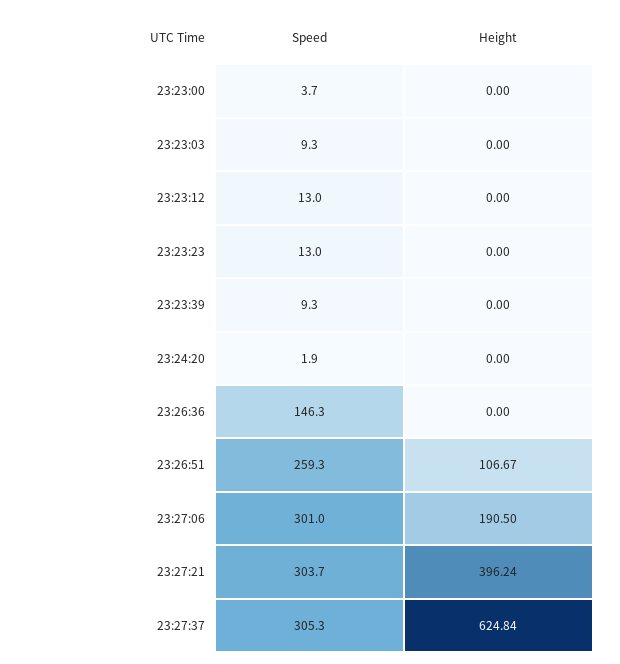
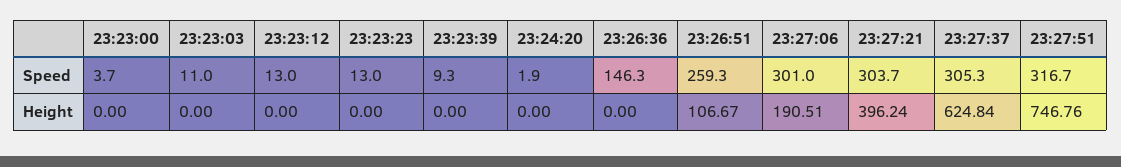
  {
    "Speed": {
      "23:23:00": 3.7,
-     "23:23:03": 9.3,
+     "23:23:03": 11,
      "23:23:12": 13,
      "23:23:23": 13,
      "23:23:39": 9.3,
      "23:24:20": 1.9,
      "23:26:36": 146.3,
      "23:26:51": 259.3,
      "23:27:06": 301,
      "23:27:21": 303.7,
-     "23:27:37": 305.3
+     "23:27:37": 305.3,
+     "23:27:51": 316.7
    },
    "Height": {
      "23:23:00": 0,
      "23:23:03": 0,
      "23:23:12": 0,
      "23:23:23": 0,
      "23:23:39": 0,
      "23:24:20": 0,
      "23:26:36": 0,
      "23:26:51": 106.67,
-     "23:27:06": 190.5,
+     "23:27:06": 190.51,
      "23:27:21": 396.24,
-     "23:27:37": 624.84
+     "23:27:37": 624.84,
+     "23:27:51": 746.76
    }
  }

